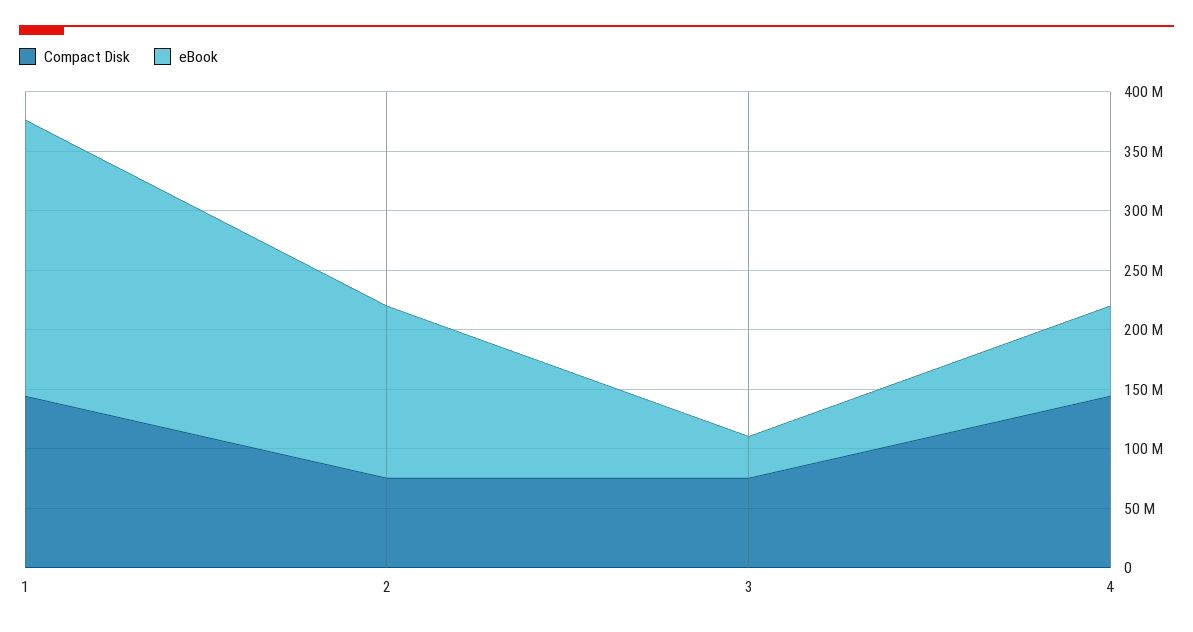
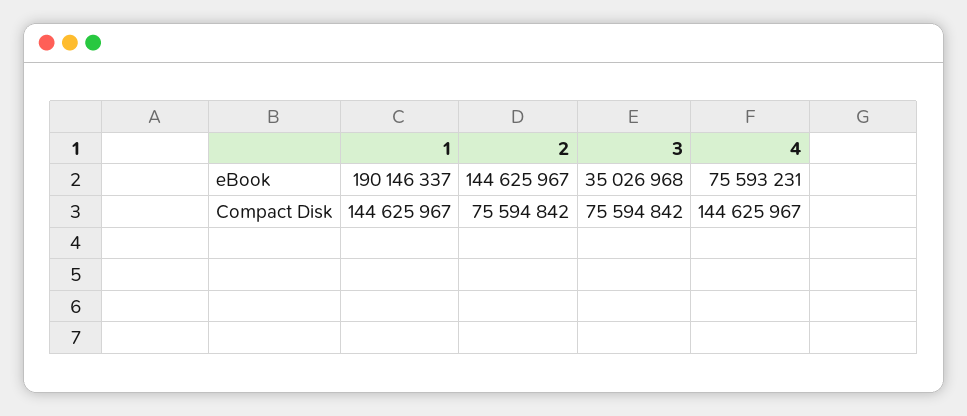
  {
    "Compact Disk": {
      "1": 144625967,
      "2": 75594842,
      "3": 75594842,
      "4": 144625967
    },
    "eBook": {
-     "1": 230000000,
+     "1": 190146337,
      "2": 144625967,
      "3": 35026968,
      "4": 75593231
    }
  }

